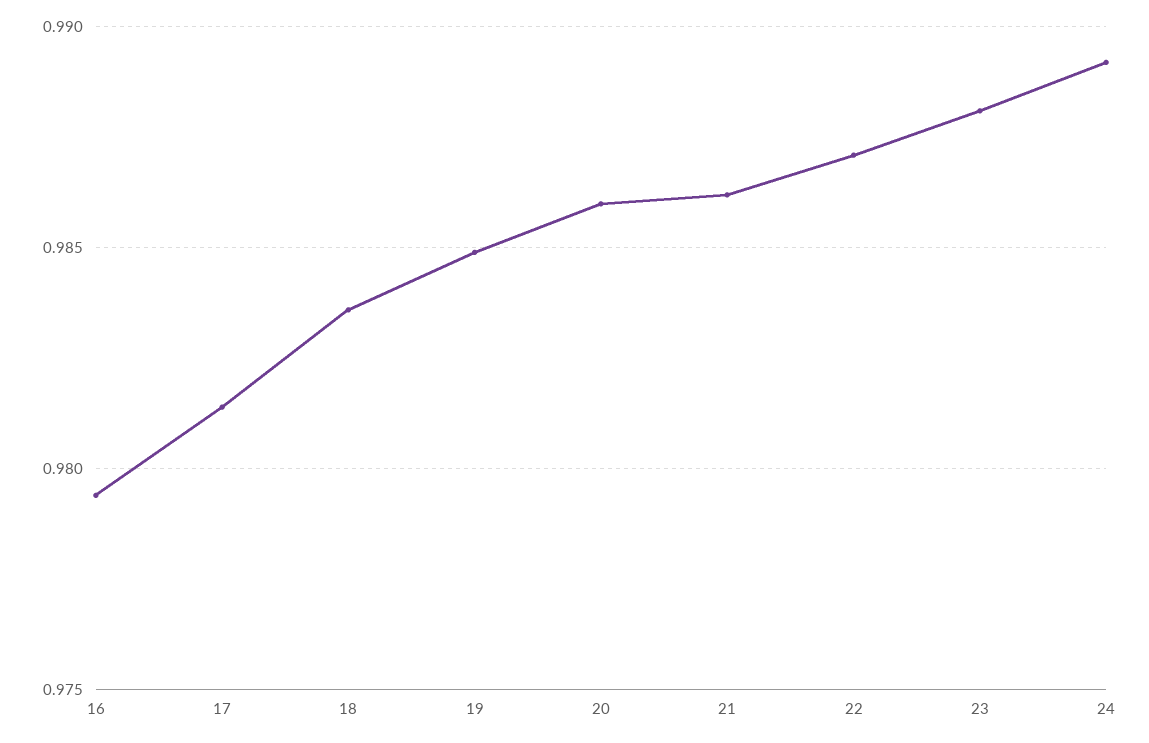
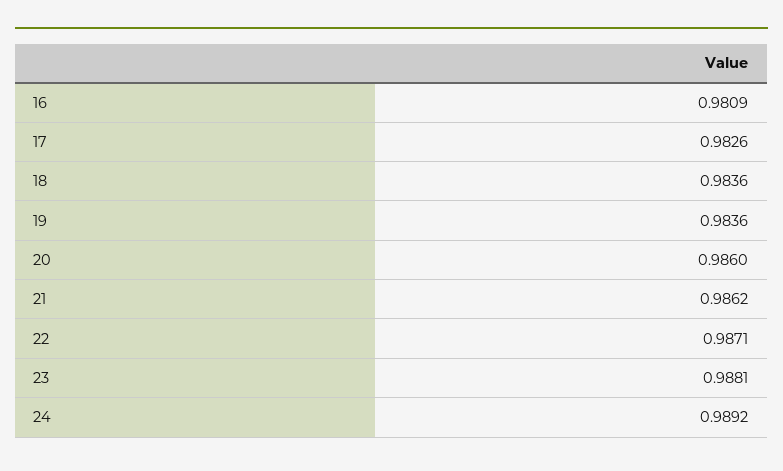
  {
-   "16": 0.9795,
+   "16": 0.9809,
-   "17": 0.9815,
+   "17": 0.9826,
    "18": 0.9836,
-   "19": 0.985,
+   "19": 0.9836,
    "20": 0.986,
    "21": 0.9862,
    "22": 0.9871,
    "23": 0.9881,
    "24": 0.9892
  }

